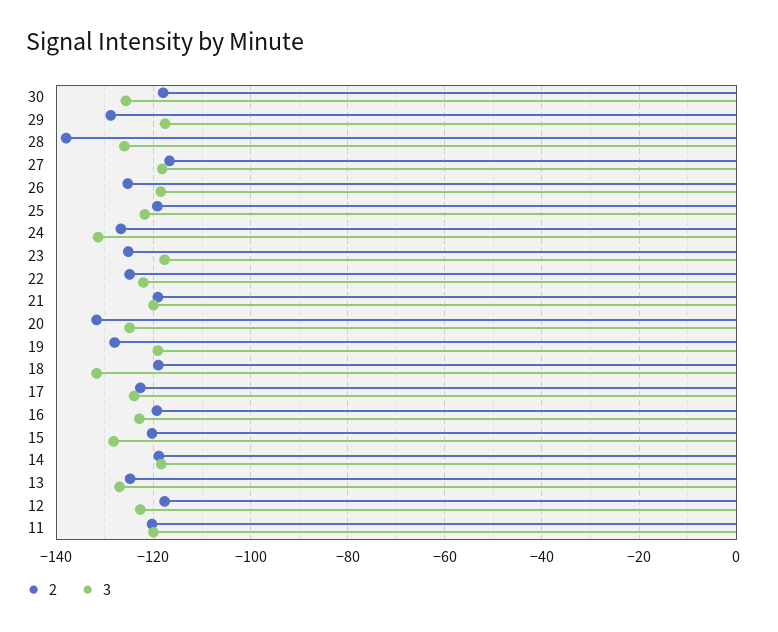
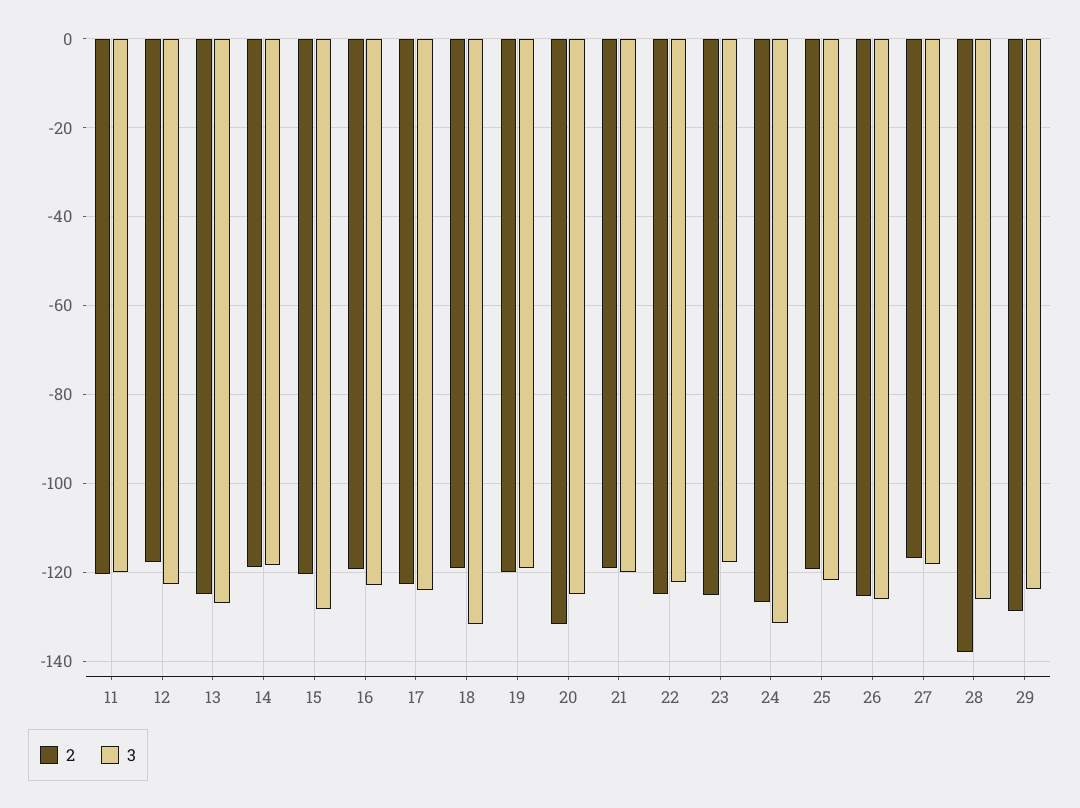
  {
    "2": {
-     "30": -118,
      "29": -128,
      "28": -138,
      "27": -116,
      "26": -126,
      "25": -120,
      "24": -126,
      "23": -126,
      "22": -124,
      "21": -120,
      "20": -132,
-     "19": -128,
+     "19": -120,
      "18": -120,
      "17": -122,
      "16": -120,
      "15": -120,
      "14": -118,
      "13": -124,
      "12": -118,
      "11": -120
    },
    "3": {
-     "30": -126,
-     "29": -118,
+     "29": -124,
      "28": -126,
      "27": -118,
-     "26": -118,
+     "26": -126,
      "25": -122,
      "24": -132,
      "23": -118,
      "22": -122,
      "21": -120,
      "20": -124,
      "19": -120,
      "18": -132,
      "17": -124,
      "16": -122,
      "15": -128,
      "14": -118,
      "13": -128,
      "12": -122,
      "11": -120
    }
  }

